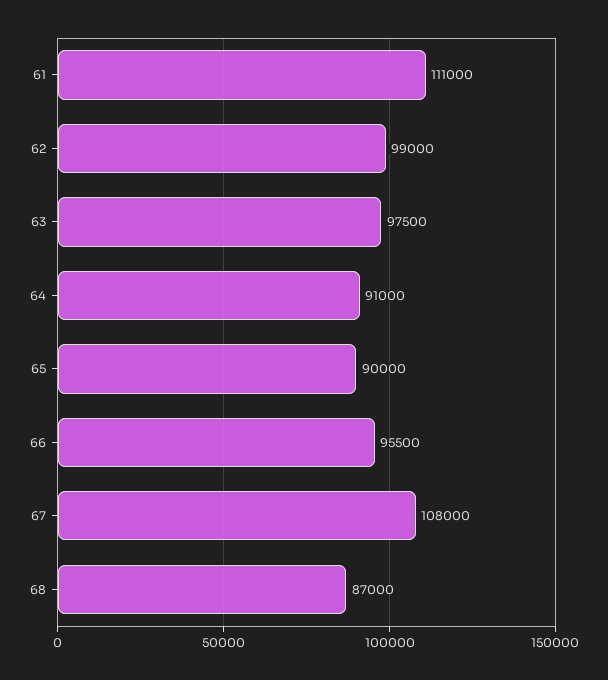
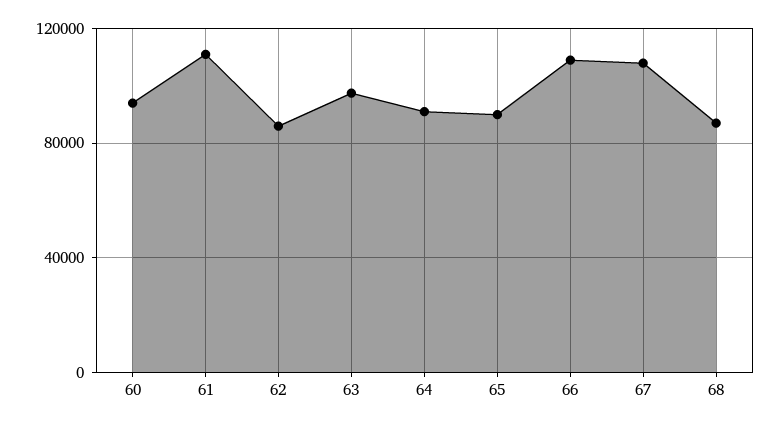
  {
    "61": 111000,
-   "62": 99000,
+   "62": 85000,
    "63": 97500,
    "64": 91000,
    "65": 90000,
-   "66": 95500,
+   "66": 110000,
    "67": 108000,
-   "68": 87000
+   "68": 87000,
+   "60": 95000
  }

